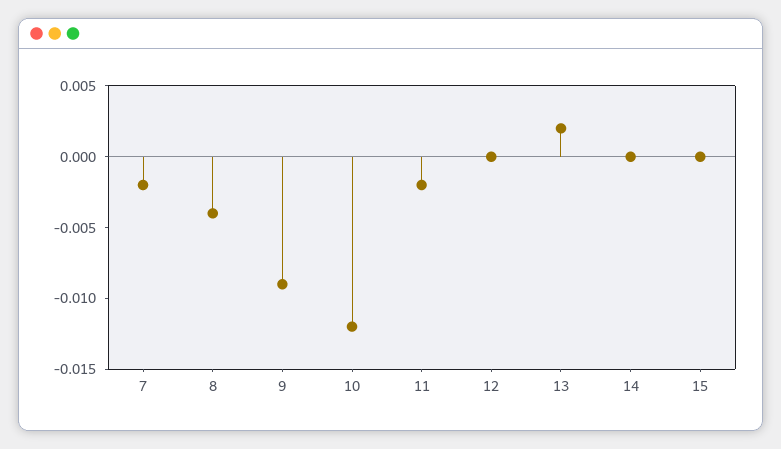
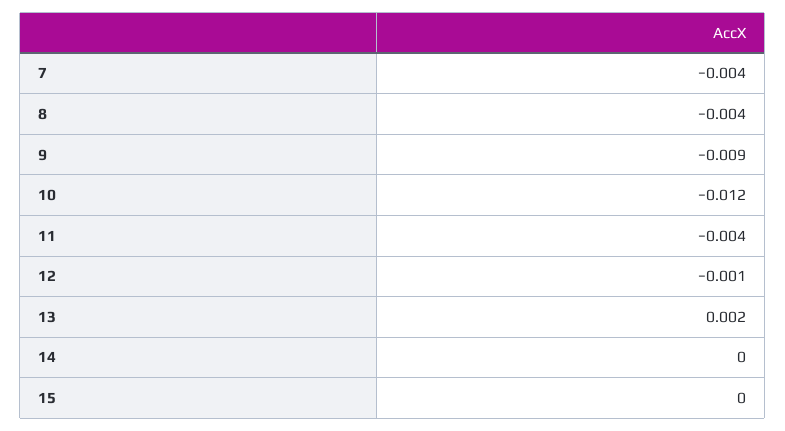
  {
-   "7": -0.002,
+   "7": -0.004,
    "8": -0.004,
    "9": -0.009,
    "10": -0.012,
-   "11": -0.002,
+   "11": -0.004,
-   "12": 0,
+   "12": -0.001,
    "13": 0.002,
    "14": 0,
    "15": 0
  }

